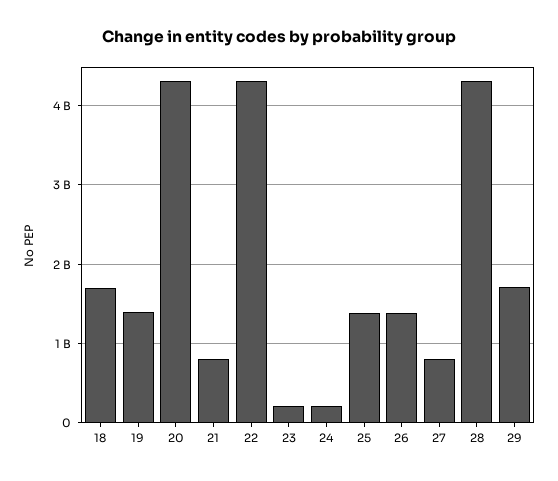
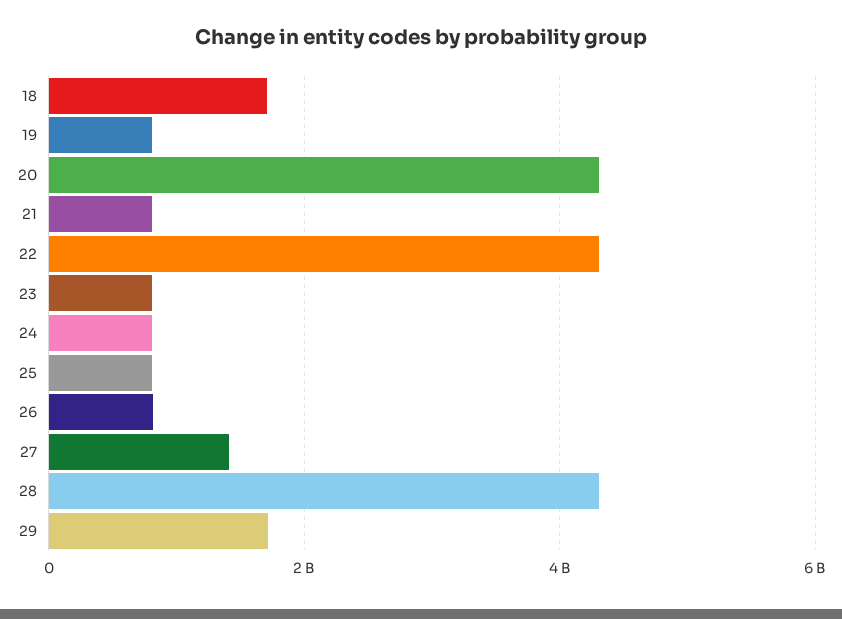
  {
    "18": 1700000000,
-   "19": 1400000000,
+   "19": 800000000,
    "20": 4300000000,
    "21": 800000000,
    "22": 4300000000,
-   "23": 200000000,
+   "23": 800000000,
-   "24": 200000000,
+   "24": 800000000,
-   "25": 1400000000,
+   "25": 800000000,
-   "26": 1400000000,
+   "26": 800000000,
-   "27": 800000000,
+   "27": 1400000000,
    "28": 4300000000,
    "29": 1700000000
  }

